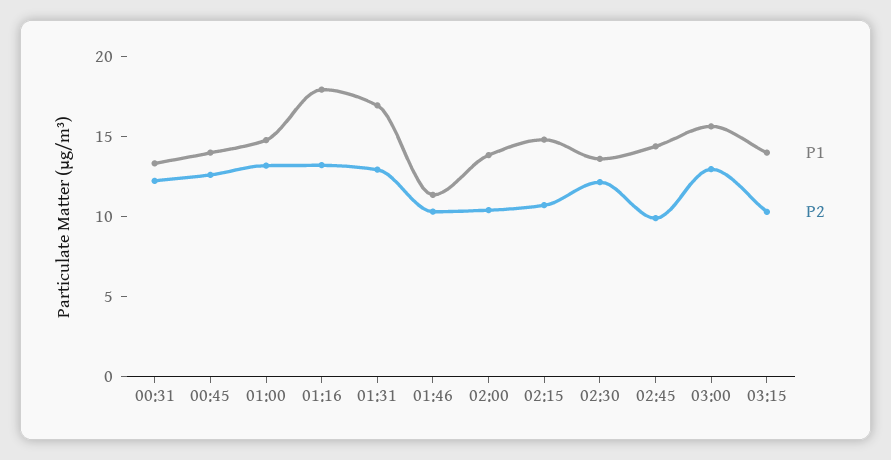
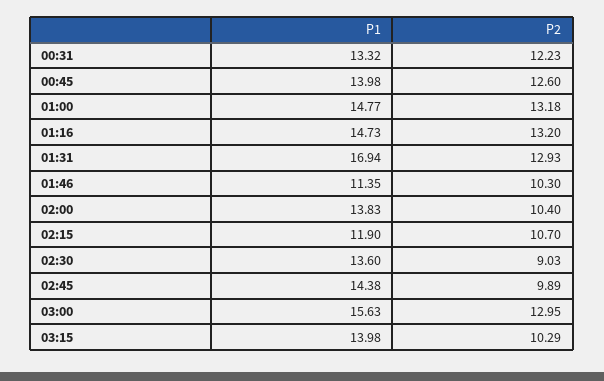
  {
    "P1": {
      "00:31": 13.32,
      "00:45": 13.98,
      "01:00": 14.77,
-     "01:16": 18,
+     "01:16": 14.73,
      "01:31": 16.94,
      "01:46": 11.35,
      "02:00": 13.83,
-     "02:15": 15,
+     "02:15": 11.9,
      "02:30": 13.6,
      "02:45": 14.38,
      "03:00": 15.63,
      "03:15": 13.98
    },
    "P2": {
      "00:31": 12.23,
      "00:45": 12.6,
      "01:00": 13.18,
      "01:16": 13.2,
      "01:31": 12.93,
      "01:46": 10.3,
      "02:00": 10.4,
      "02:15": 10.7,
-     "02:30": 12,
+     "02:30": 9.03,
      "02:45": 9.89,
      "03:00": 12.95,
      "03:15": 10.29
    }
  }

